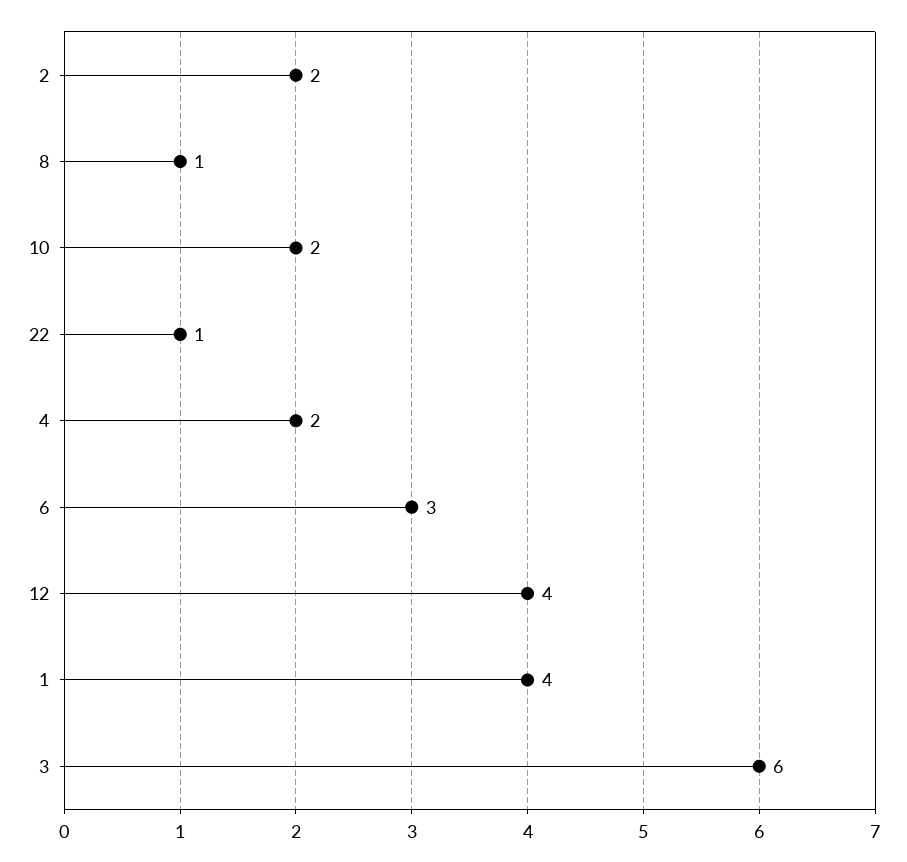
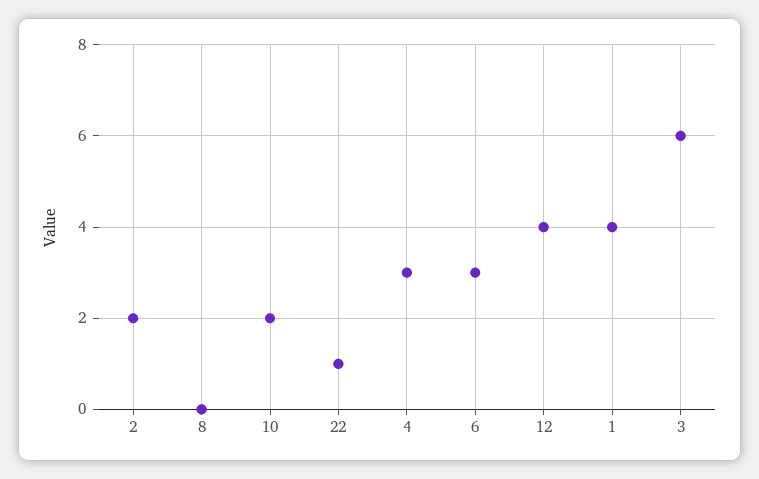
  {
    "2": 2,
-   "8": 1,
+   "8": 0,
    "10": 2,
    "22": 1,
-   "4": 2,
+   "4": 3,
    "6": 3,
    "12": 4,
    "1": 4,
    "3": 6
  }

